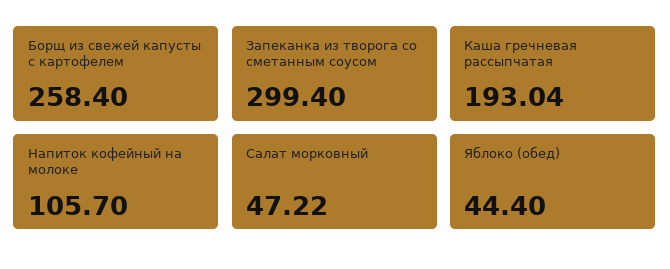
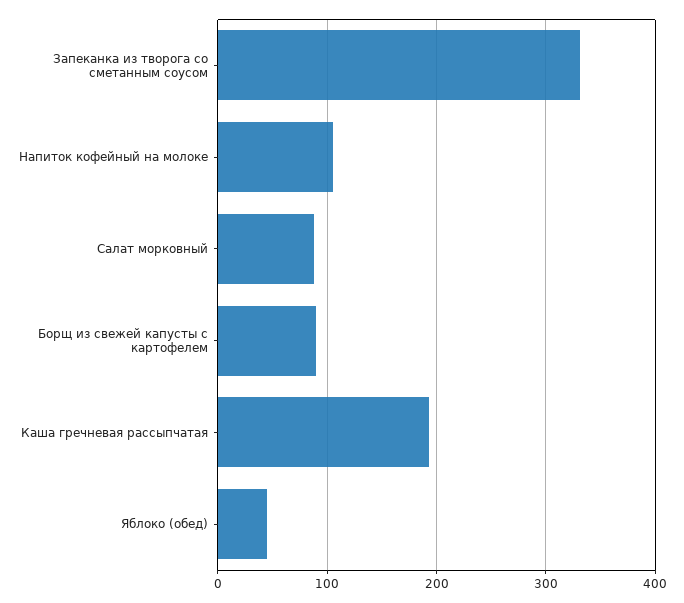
  {
-   "Борщ из свежей капусты с картофелем": 258.4,
+   "Борщ из свежей капусты с картофелем": 90,
-   "Запеканка из творога со сметанным соусом": 299.4,
+   "Запеканка из творога со сметанным соусом": 330,
    "Каша гречневая рассыпчатая": 193.04,
    "Напиток кофейный на молоке": 105.7,
-   "Салат морковный": 47.22,
+   "Салат морковный": 90,
    "Яблоко (обед)": 44.4
  }

